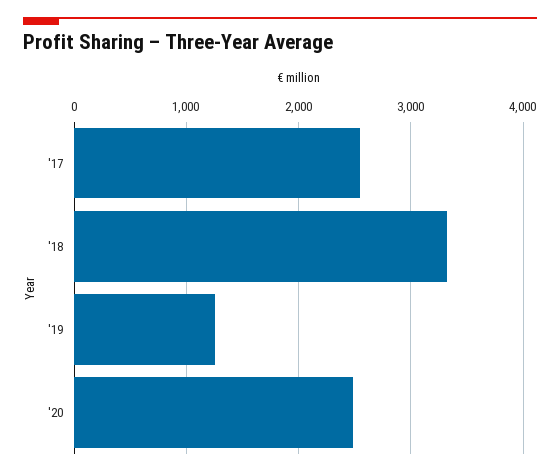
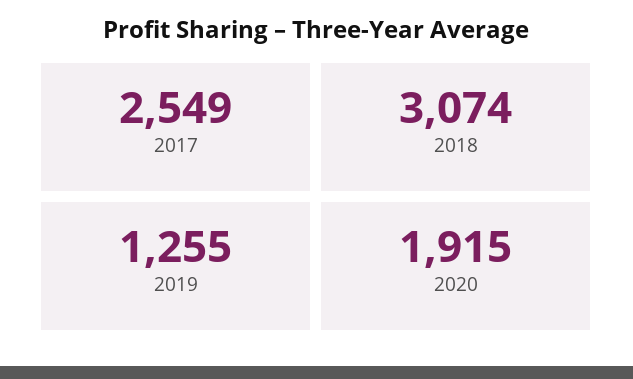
  {
    "'17": 2549,
-   "'18": 3300,
+   "'18": 3074,
    "'19": 1255,
-   "'20": 2500
+   "'20": 1915
  }

